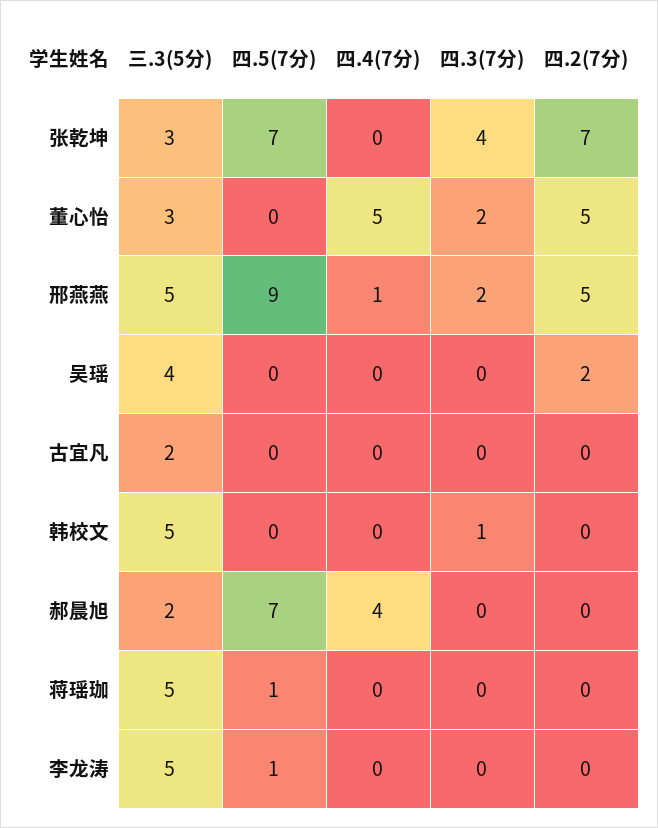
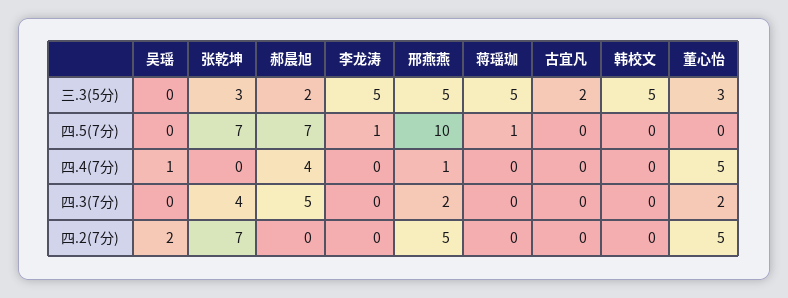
  {
    "三.3(5分)": {
      "张乾坤": 3,
      "董心怡": 3,
      "邢燕燕": 5,
-     "吴瑶": 4,
+     "吴瑶": 0,
      "古宜凡": 2,
      "韩校文": 5,
      "郝晨旭": 2,
      "蒋瑶珈": 5,
      "李龙涛": 5
    },
    "四.5(7分)": {
      "张乾坤": 7,
      "董心怡": 0,
-     "邢燕燕": 9,
+     "邢燕燕": 10,
      "吴瑶": 0,
      "古宜凡": 0,
      "韩校文": 0,
      "郝晨旭": 7,
      "蒋瑶珈": 1,
      "李龙涛": 1
    },
    "四.4(7分)": {
      "张乾坤": 0,
      "董心怡": 5,
      "邢燕燕": 1,
-     "吴瑶": 0,
+     "吴瑶": 1,
      "古宜凡": 0,
      "韩校文": 0,
      "郝晨旭": 4,
      "蒋瑶珈": 0,
      "李龙涛": 0
    },
    "四.3(7分)": {
      "张乾坤": 4,
      "董心怡": 2,
      "邢燕燕": 2,
      "吴瑶": 0,
      "古宜凡": 0,
-     "韩校文": 1,
+     "韩校文": 0,
-     "郝晨旭": 0,
+     "郝晨旭": 5,
      "蒋瑶珈": 0,
      "李龙涛": 0
    },
    "四.2(7分)": {
      "张乾坤": 7,
      "董心怡": 5,
      "邢燕燕": 5,
      "吴瑶": 2,
      "古宜凡": 0,
      "韩校文": 0,
      "郝晨旭": 0,
      "蒋瑶珈": 0,
      "李龙涛": 0
    }
  }

